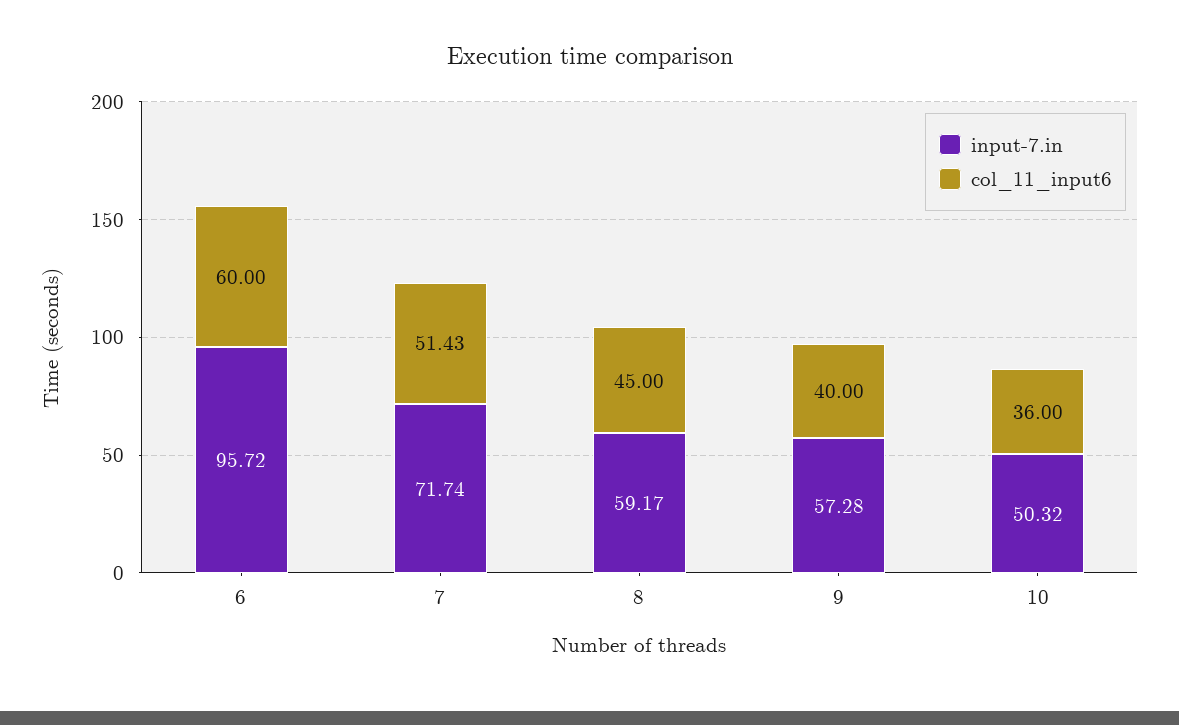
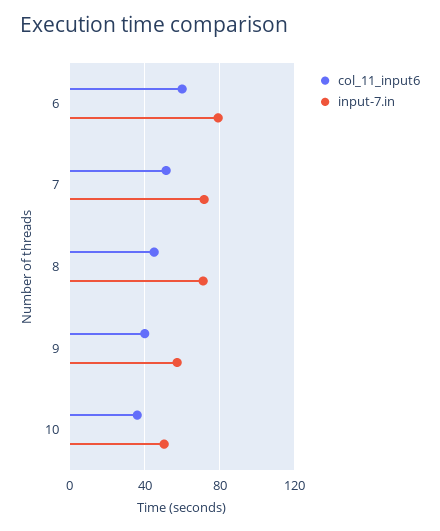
  {
    "input-7.in": {
-     "6": 95.72,
+     "6": 80,
      "7": 71.74,
-     "8": 59.17,
+     "8": 70,
      "9": 57.28,
      "10": 50.32
    },
    "col_11_input6": {
      "6": 60,
      "7": 51.43,
      "8": 45,
      "9": 40,
      "10": 36
    }
  }

